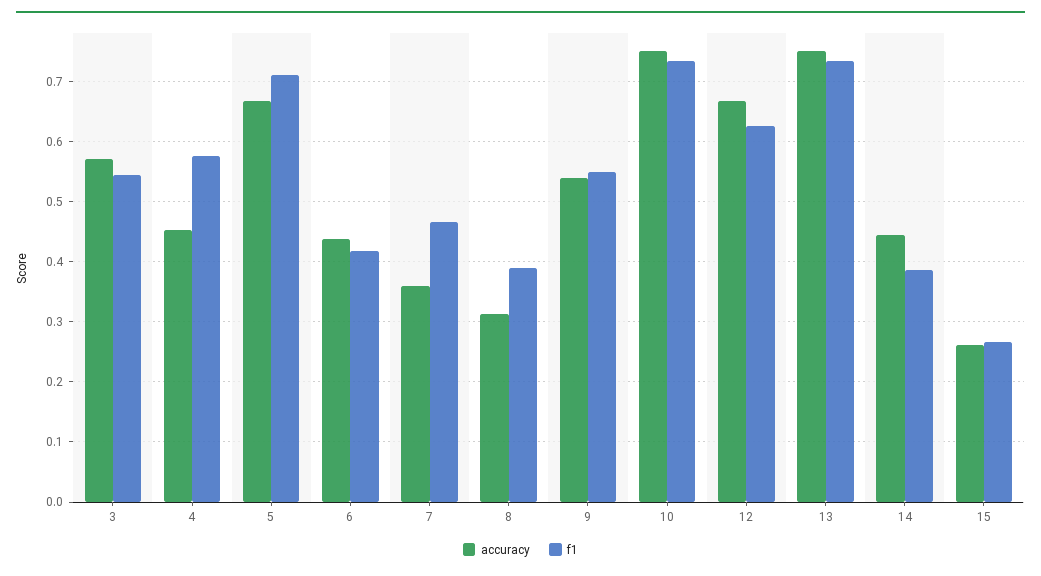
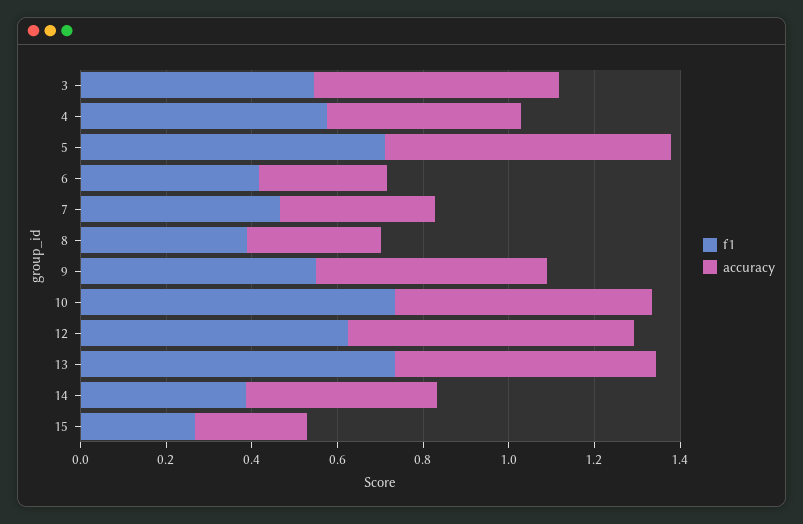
  {
    "accuracy": {
      "3": 0.57,
      "4": 0.45,
      "5": 0.67,
-     "6": 0.44,
+     "6": 0.3,
      "7": 0.36,
      "8": 0.31,
      "9": 0.54,
-     "10": 0.75,
+     "10": 0.6,
      "12": 0.67,
-     "13": 0.75,
+     "13": 0.6,
      "14": 0.44,
      "15": 0.26
    },
    "f1": {
      "3": 0.54,
      "4": 0.58,
      "5": 0.71,
      "6": 0.42,
      "7": 0.47,
      "8": 0.39,
      "9": 0.55,
      "10": 0.73,
      "12": 0.63,
      "13": 0.73,
      "14": 0.39,
      "15": 0.27
    }
  }

